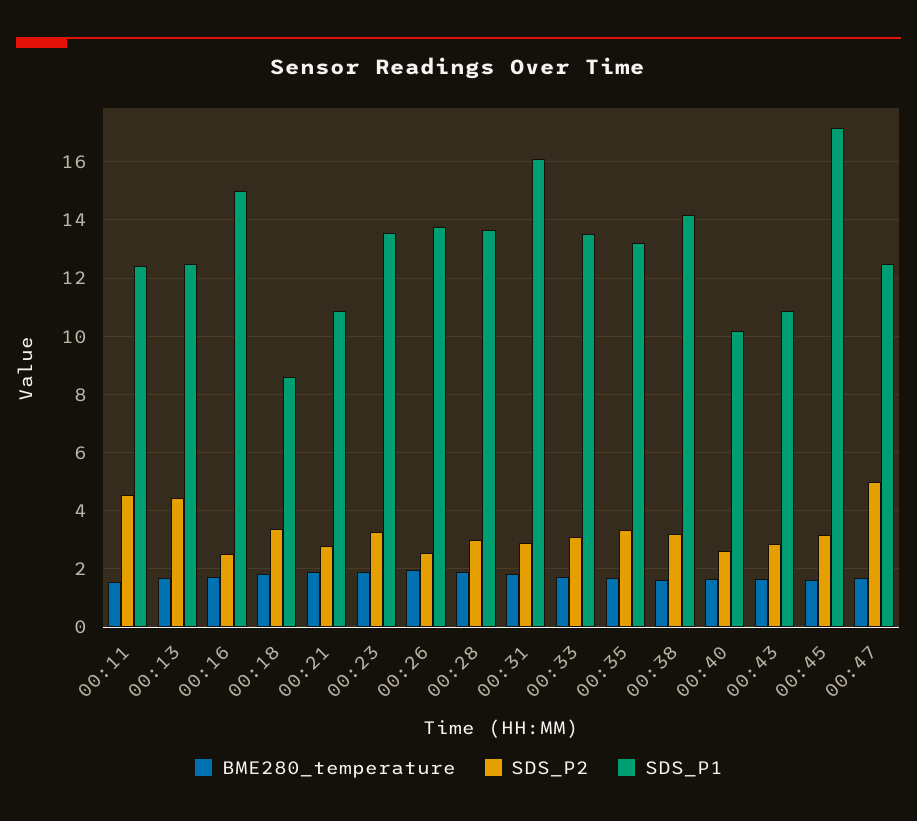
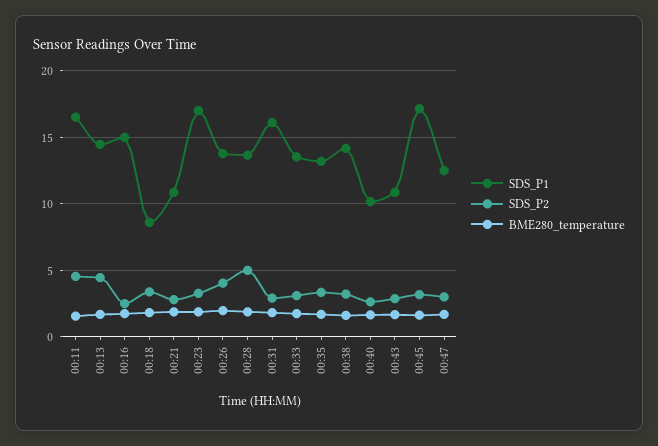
  {
    "BME280_temperature": {
      "00:11": 1.5,
      "00:13": 1.75,
      "00:16": 1.75,
      "00:18": 1.75,
      "00:21": 2,
      "00:23": 2,
      "00:26": 2,
      "00:28": 2,
      "00:31": 1.75,
      "00:33": 1.75,
      "00:35": 1.75,
      "00:38": 1.5,
      "00:40": 1.75,
      "00:43": 1.75,
      "00:45": 1.75,
      "00:47": 1.75
    },
    "SDS_P2": {
      "00:11": 4.5,
      "00:13": 4.5,
      "00:16": 2.5,
      "00:18": 3.25,
      "00:21": 2.75,
      "00:23": 3.25,
-     "00:26": 2.5,
+     "00:26": 4,
-     "00:28": 3,
+     "00:28": 5,
      "00:31": 3,
      "00:33": 3,
      "00:35": 3.25,
      "00:38": 3.25,
      "00:40": 2.75,
      "00:43": 2.75,
      "00:45": 3.25,
-     "00:47": 5
+     "00:47": 3
    },
    "SDS_P1": {
-     "00:11": 12.5,
+     "00:11": 16.5,
-     "00:13": 12.5,
+     "00:13": 14.5,
      "00:16": 15,
      "00:18": 8.5,
      "00:21": 10.75,
-     "00:23": 13.5,
+     "00:23": 17,
      "00:26": 13.75,
      "00:28": 13.75,
      "00:31": 16,
      "00:33": 13.5,
      "00:35": 13.25,
      "00:38": 14.25,
      "00:40": 10.25,
      "00:43": 10.75,
      "00:45": 17.25,
      "00:47": 12.5
    }
  }

